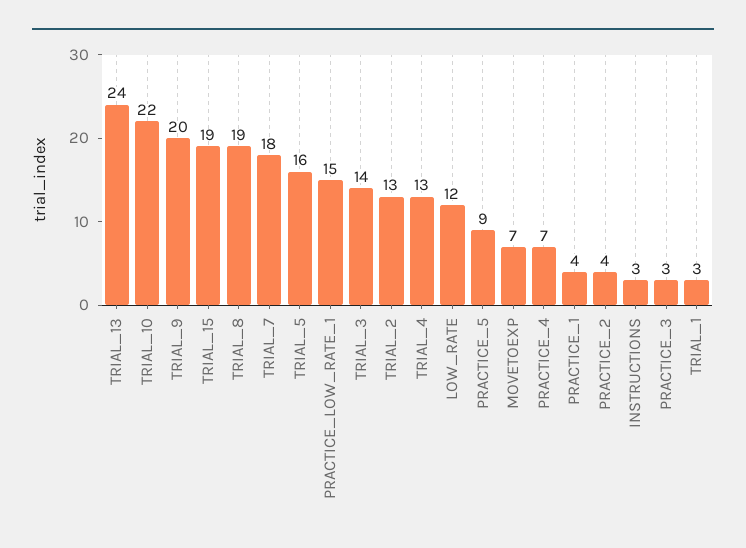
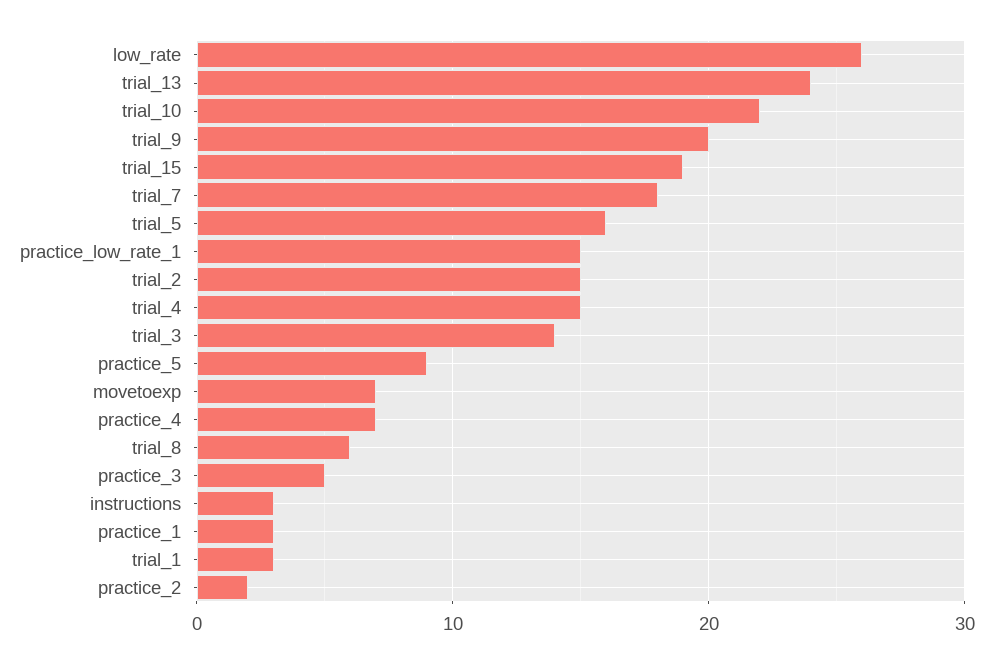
  {
    "TRIAL_13": 24,
    "TRIAL_10": 22,
    "TRIAL_9": 20,
    "TRIAL_15": 19,
-   "TRIAL_8": 19,
+   "TRIAL_8": 6,
    "TRIAL_7": 18,
    "TRIAL_5": 16,
    "PRACTICE_LOW_RATE_1": 15,
    "TRIAL_3": 14,
-   "TRIAL_2": 13,
+   "TRIAL_2": 15,
-   "TRIAL_4": 13,
+   "TRIAL_4": 15,
-   "LOW_RATE": 12,
+   "LOW_RATE": 26,
    "PRACTICE_5": 9,
    "MOVETOEXP": 7,
    "PRACTICE_4": 7,
-   "PRACTICE_1": 4,
+   "PRACTICE_1": 3,
-   "PRACTICE_2": 4,
+   "PRACTICE_2": 2,
    "INSTRUCTIONS": 3,
-   "PRACTICE_3": 3,
+   "PRACTICE_3": 5,
    "TRIAL_1": 3
  }

